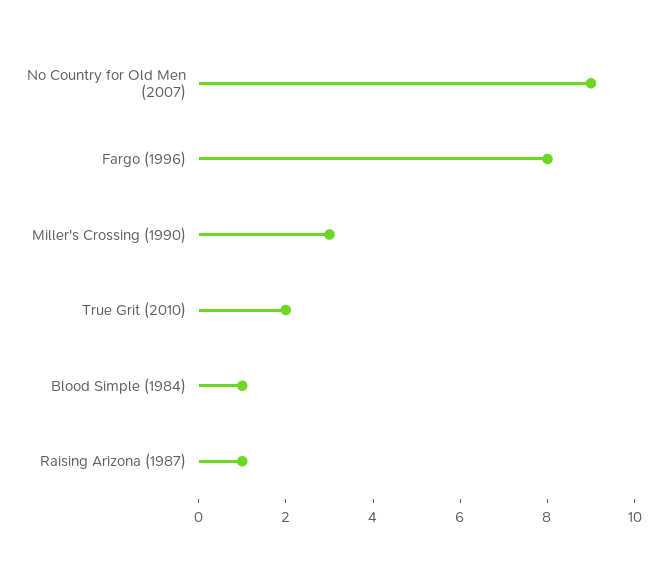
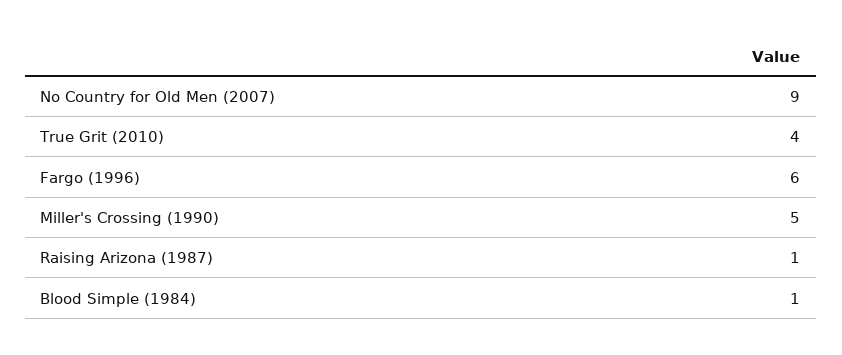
  {
    "No Country for Old Men (2007)": 9,
-   "Fargo (1996)": 8,
+   "Fargo (1996)": 6,
-   "Miller's Crossing (1990)": 3,
+   "Miller's Crossing (1990)": 5,
-   "True Grit (2010)": 2,
+   "True Grit (2010)": 4,
    "Blood Simple (1984)": 1,
    "Raising Arizona (1987)": 1
  }

